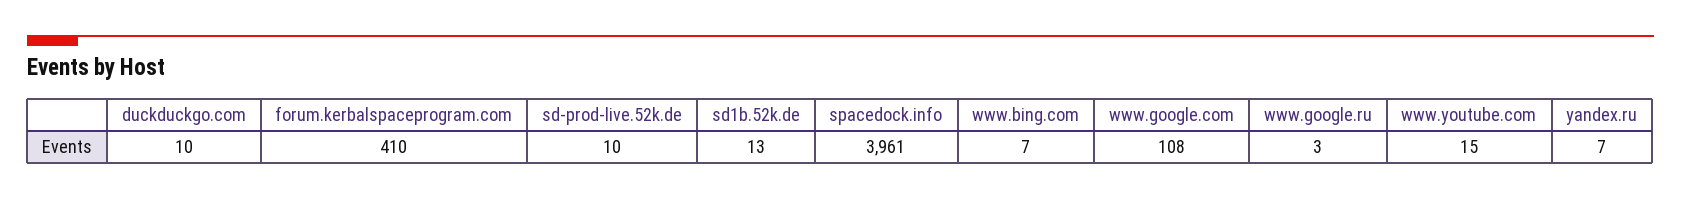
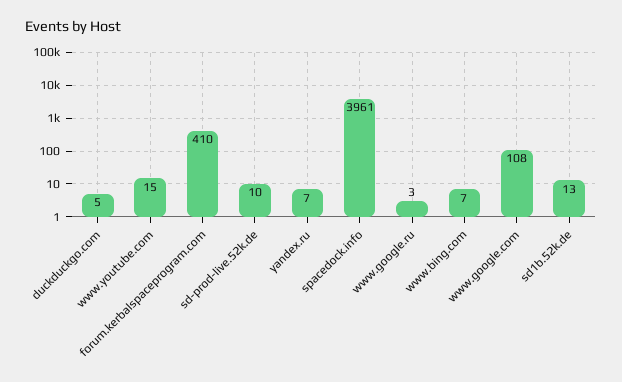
  {
-   "duckduckgo.com": 10,
+   "duckduckgo.com": 5,
    "forum.kerbalspaceprogram.com": 410,
    "sd-prod-live.52k.de": 10,
    "sd1b.52k.de": 13,
    "spacedock.info": 3961,
    "www.bing.com": 7,
    "www.google.com": 108,
    "www.google.ru": 3,
    "www.youtube.com": 15,
    "yandex.ru": 7
  }

